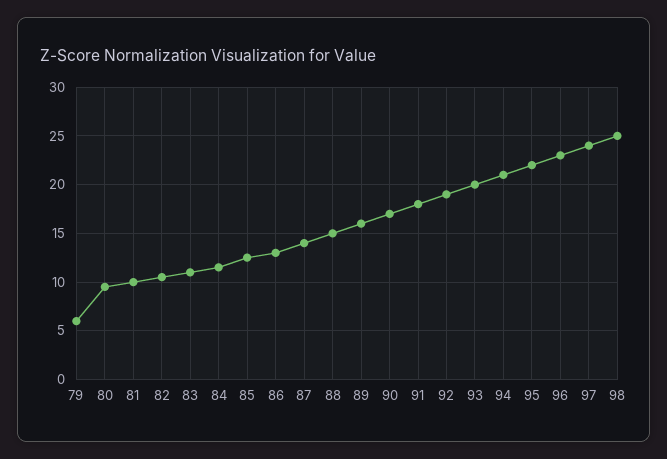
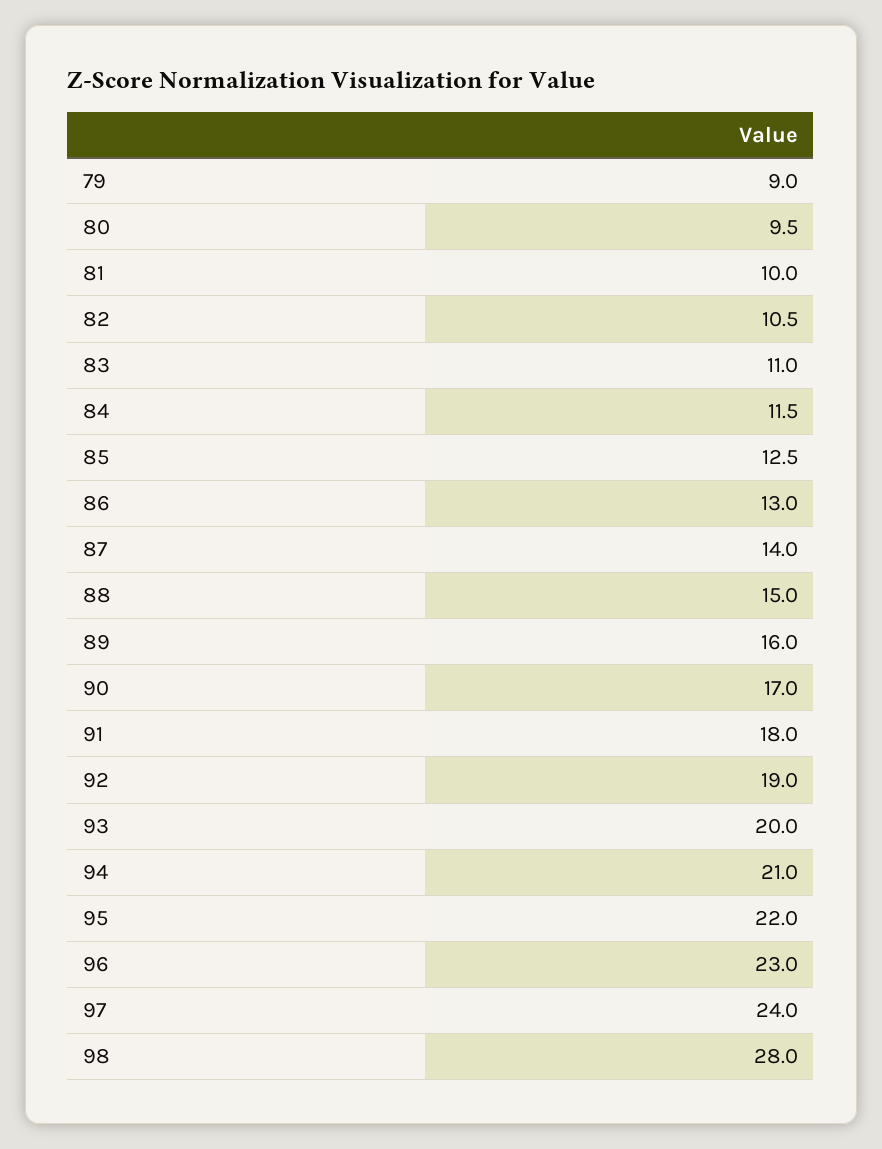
  {
-   "79": 6,
+   "79": 9,
    "80": 9.5,
    "81": 10,
    "82": 10.5,
    "83": 11,
    "84": 11.5,
    "85": 12.5,
    "86": 13,
    "87": 14,
    "88": 15,
    "89": 16,
    "90": 17,
    "91": 18,
    "92": 19,
    "93": 20,
    "94": 21,
    "95": 22,
    "96": 23,
    "97": 24,
-   "98": 25
+   "98": 28
  }

